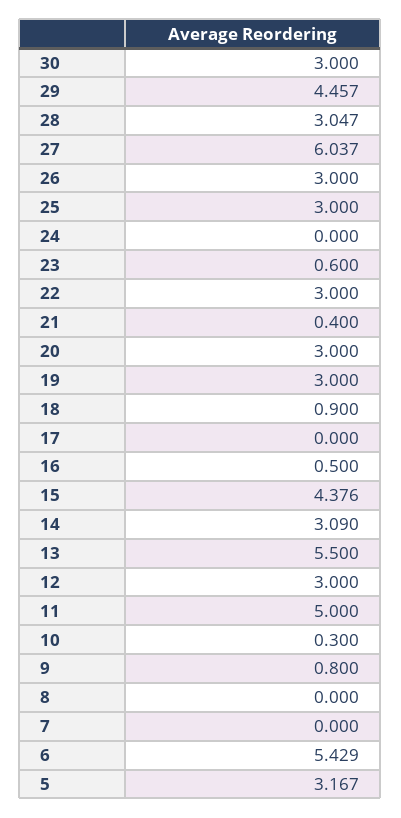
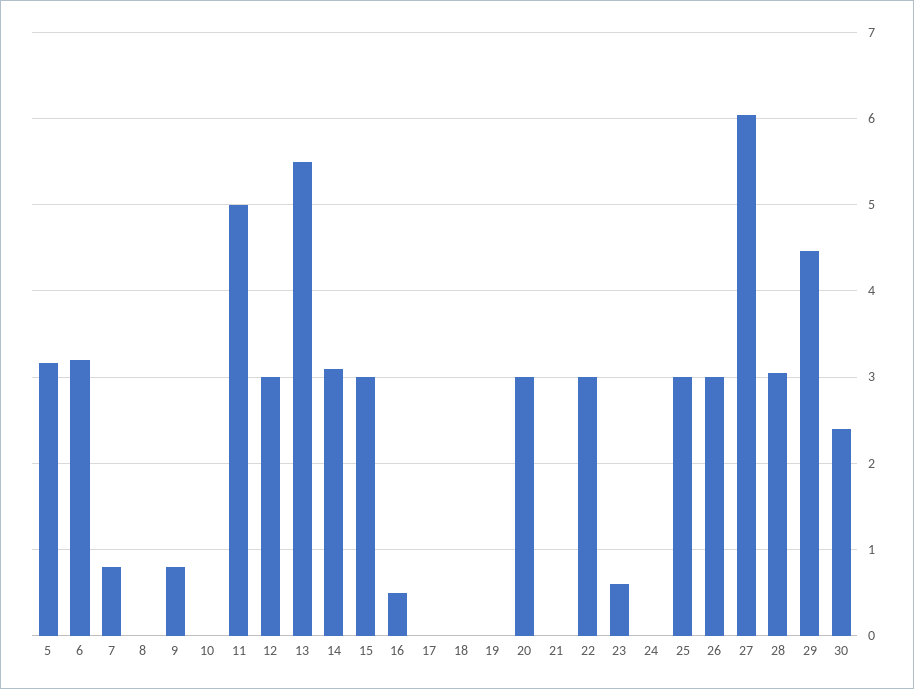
  {
-   "30": 3,
+   "30": 2.4,
    "29": 4.457,
    "28": 3.047,
    "27": 6.037,
    "26": 3,
    "25": 3,
    "24": 0,
    "23": 0.6,
    "22": 3,
-   "21": 0.4,
+   "21": 0,
    "20": 3,
-   "19": 3,
+   "19": 0,
-   "18": 0.9,
+   "18": 0,
    "17": 0,
    "16": 0.5,
-   "15": 4.376,
+   "15": 3,
    "14": 3.09,
    "13": 5.5,
    "12": 3,
    "11": 5,
-   "10": 0.3,
+   "10": 0,
    "9": 0.8,
    "8": 0,
-   "7": 0,
+   "7": 0.8,
-   "6": 5.429,
+   "6": 3.2,
    "5": 3.167
  }

